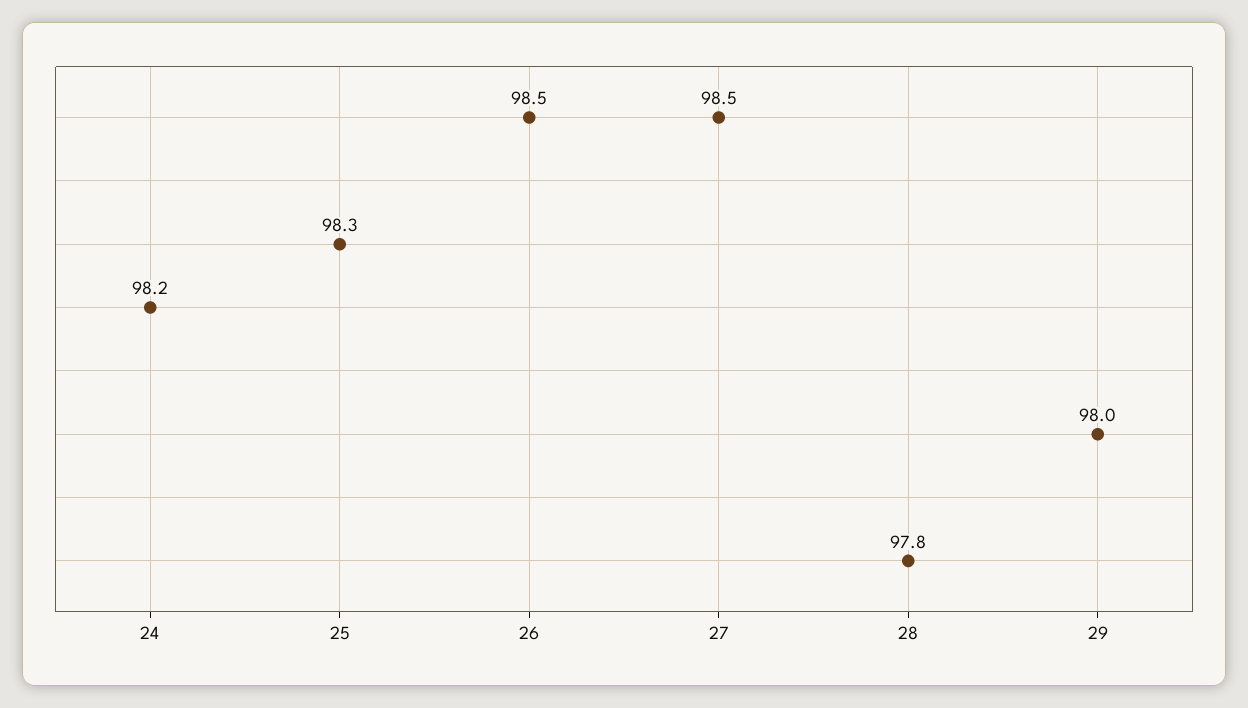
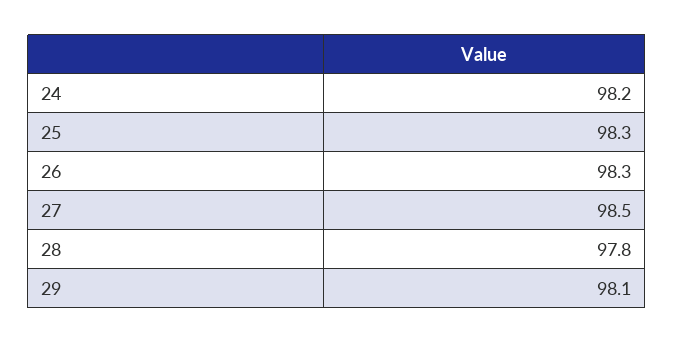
  {
    "24": 98.2,
    "25": 98.3,
-   "26": 98.5,
+   "26": 98.3,
    "27": 98.5,
    "28": 97.8,
-   "29": 98
+   "29": 98.1
  }

